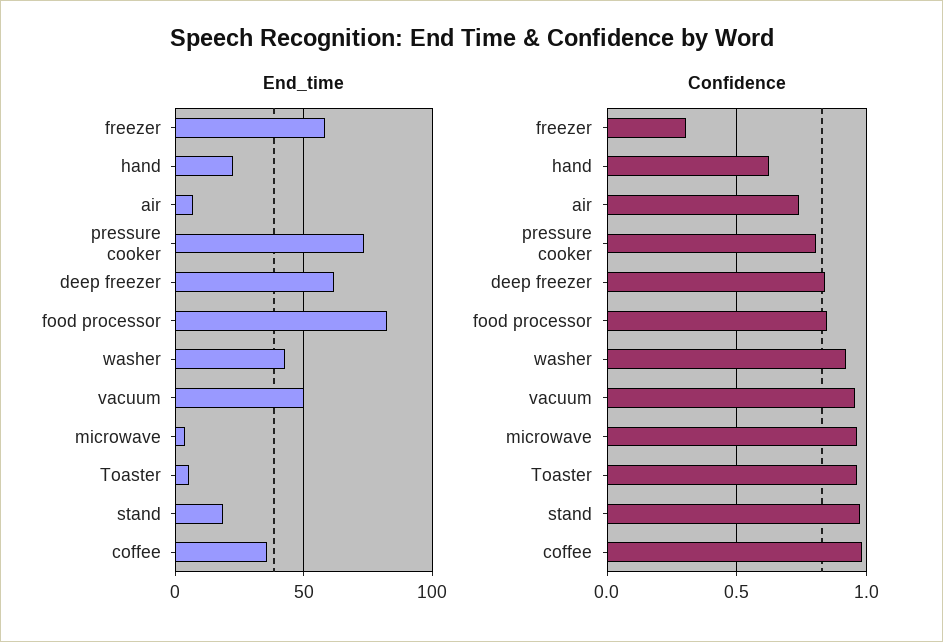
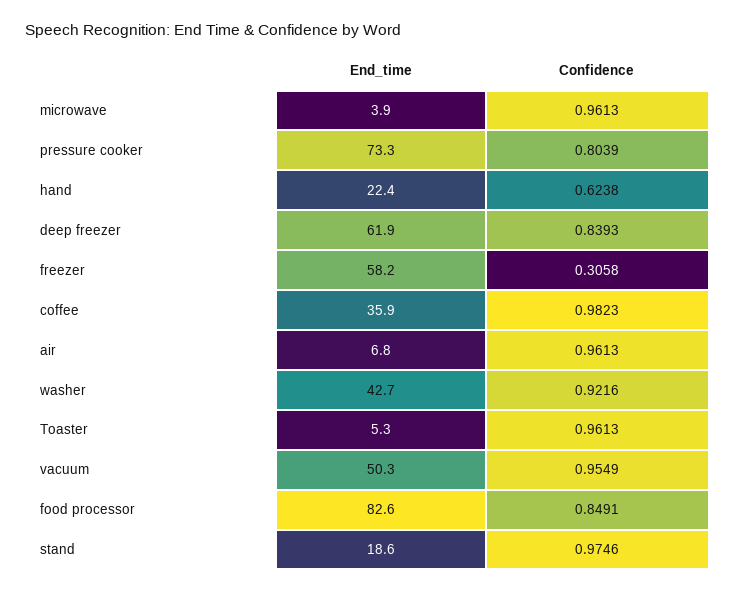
  {
    "End_time": {
      "freezer": 58.2,
      "hand": 22.4,
      "air": 6.8,
      "pressure cooker": 73.3,
      "deep freezer": 61.9,
      "food processor": 82.6,
      "washer": 42.7,
      "vacuum": 50.3,
      "microwave": 3.9,
      "Toaster": 5.3,
      "stand": 18.6,
      "coffee": 35.9
    },
    "Confidence": {
      "freezer": 0.3058,
      "hand": 0.6238,
-     "air": 0.75,
+     "air": 0.9613,
      "pressure cooker": 0.8039,
      "deep freezer": 0.8393,
      "food processor": 0.8491,
      "washer": 0.9216,
      "vacuum": 0.9549,
      "microwave": 0.9613,
      "Toaster": 0.9613,
      "stand": 0.9746,
      "coffee": 0.9823
    }
  }

